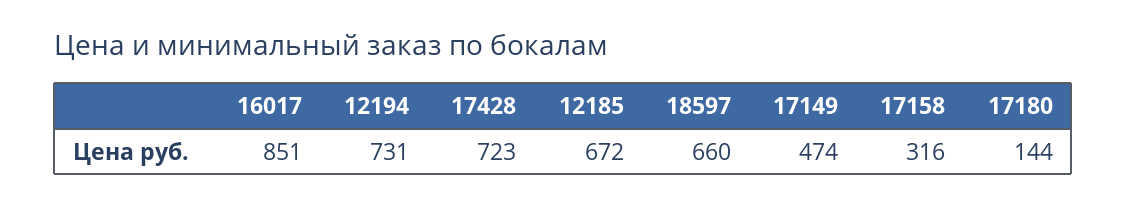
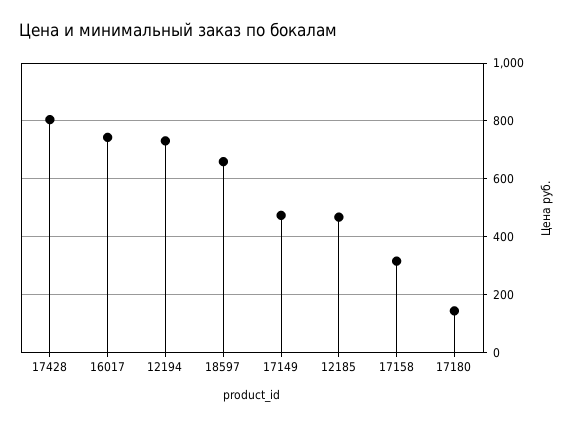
  {
-   "16017": 851,
+   "16017": 750,
    "12194": 731,
-   "17428": 723,
+   "17428": 800,
-   "12185": 672,
+   "12185": 475,
    "18597": 660,
    "17149": 474,
    "17158": 316,
    "17180": 144
  }

